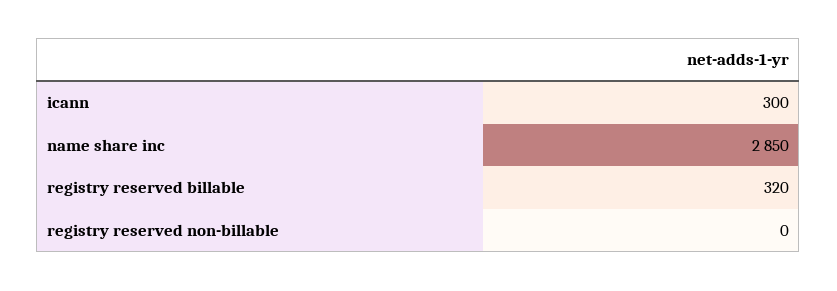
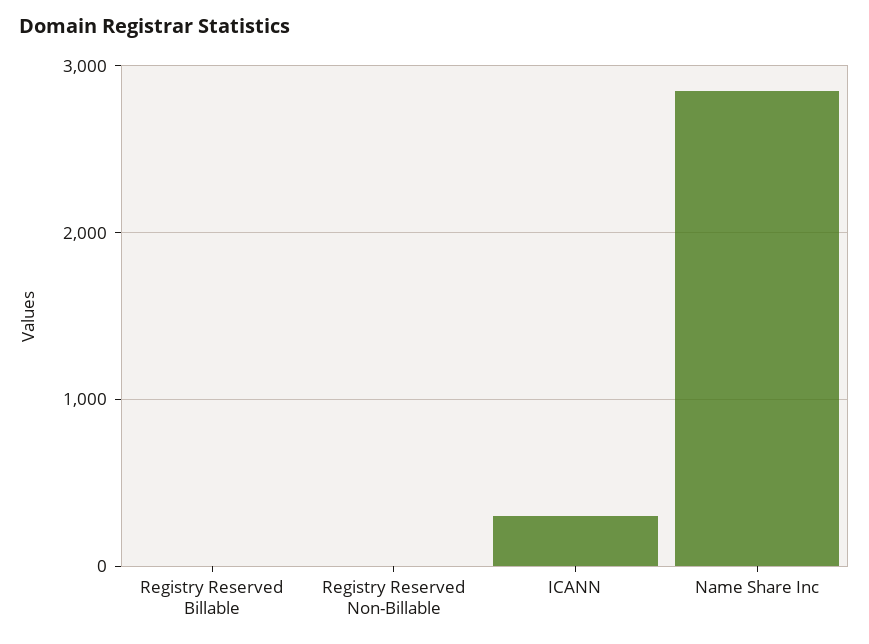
  {
    "icann": 300,
    "name share inc": 2850,
-   "registry reserved billable": 320,
+   "registry reserved billable": 0,
    "registry reserved non-billable": 0
  }

